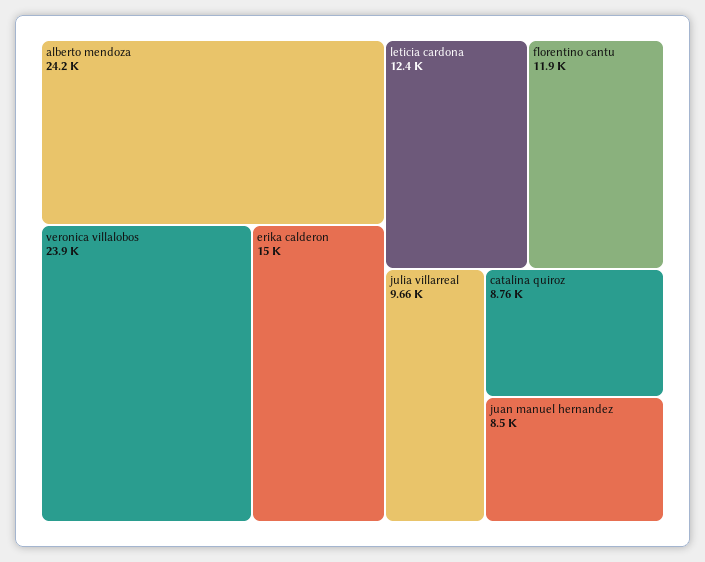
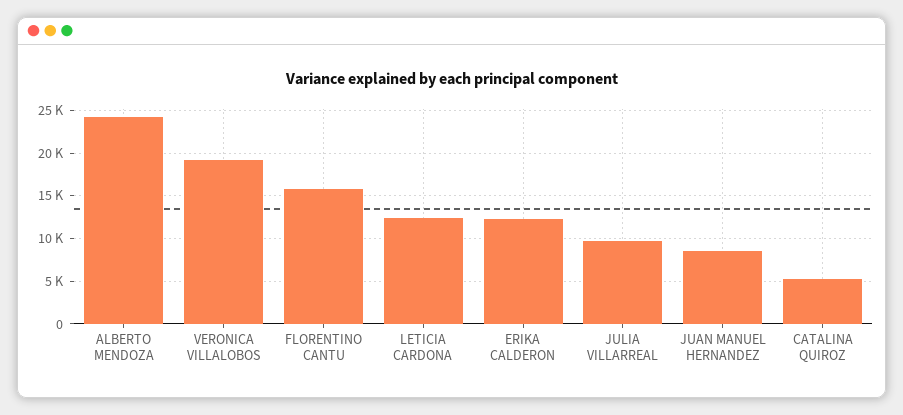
  {
    "alberto mendoza": 24200,
-   "veronica villalobos": 23900,
+   "veronica villalobos": 19000,
-   "erika calderon": 15000,
+   "erika calderon": 12000,
    "leticia cardona": 12400,
-   "florentino cantu": 11900,
+   "florentino cantu": 16000,
    "julia villarreal": 9660,
-   "catalina quiroz": 8760,
+   "catalina quiroz": 5000,
    "juan manuel hernandez": 8500
  }

